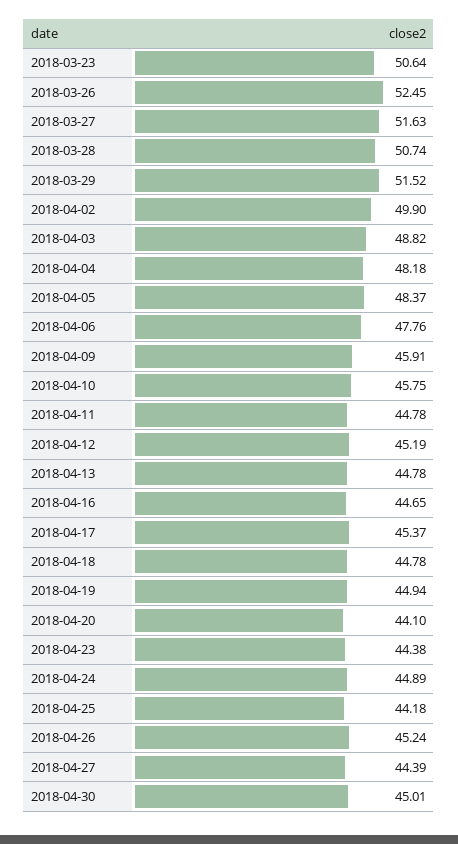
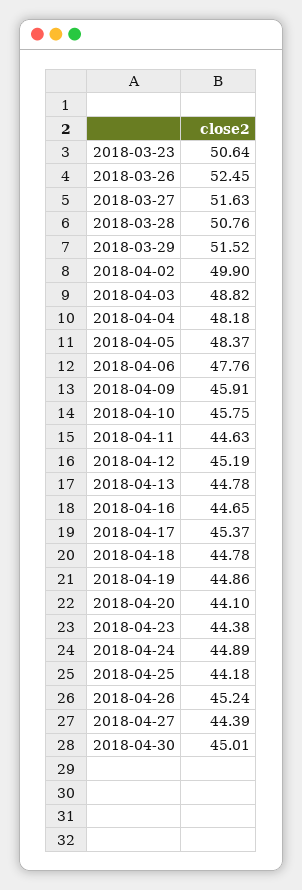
  {
    "2018-03-23": 50.64,
    "2018-03-26": 52.45,
    "2018-03-27": 51.63,
-   "2018-03-28": 50.74,
+   "2018-03-28": 50.76,
    "2018-03-29": 51.52,
    "2018-04-02": 49.9,
    "2018-04-03": 48.82,
    "2018-04-04": 48.18,
    "2018-04-05": 48.37,
    "2018-04-06": 47.76,
    "2018-04-09": 45.91,
    "2018-04-10": 45.75,
-   "2018-04-11": 44.78,
+   "2018-04-11": 44.63,
    "2018-04-12": 45.19,
    "2018-04-13": 44.78,
    "2018-04-16": 44.65,
    "2018-04-17": 45.37,
    "2018-04-18": 44.78,
-   "2018-04-19": 44.94,
+   "2018-04-19": 44.86,
    "2018-04-20": 44.1,
    "2018-04-23": 44.38,
    "2018-04-24": 44.89,
    "2018-04-25": 44.18,
    "2018-04-26": 45.24,
    "2018-04-27": 44.39,
    "2018-04-30": 45.01
  }

